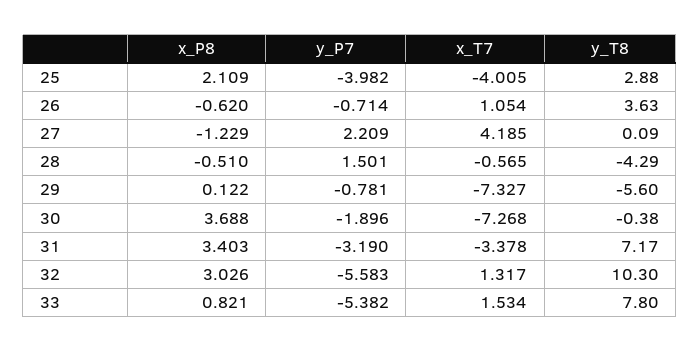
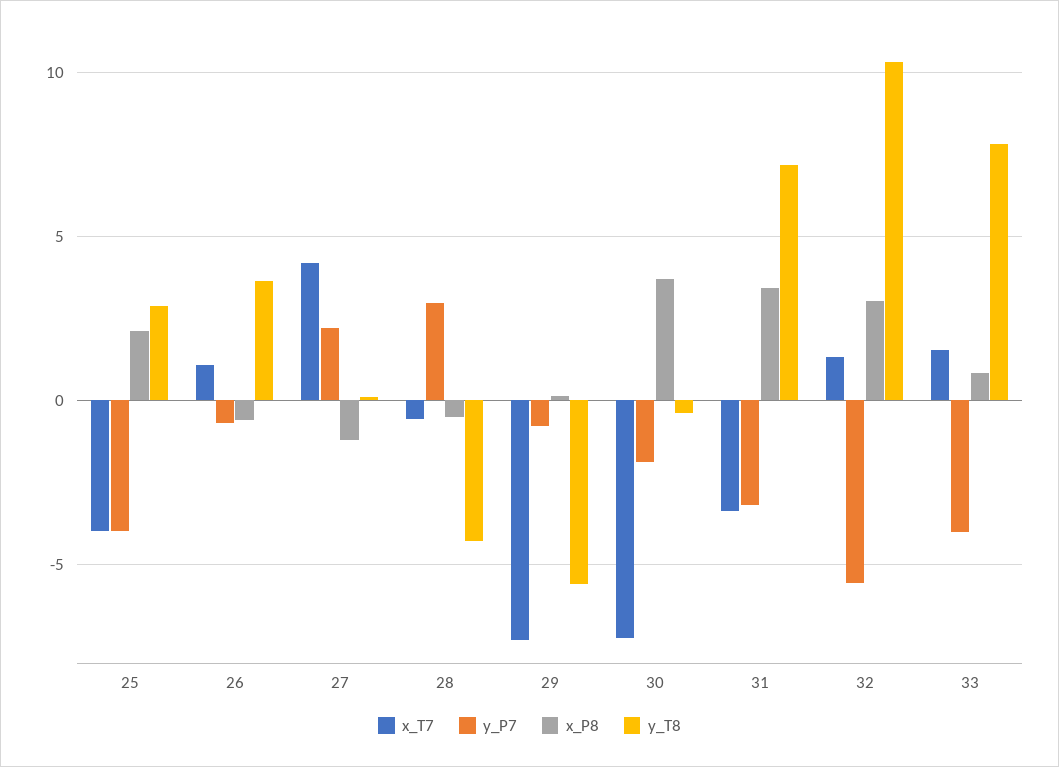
  {
    "x_P8": {
      "25": 2.109,
      "26": -0.62,
      "27": -1.229,
      "28": -0.51,
      "29": 0.122,
      "30": 3.688,
      "31": 3.403,
      "32": 3.026,
      "33": 0.821
    },
    "y_P7": {
      "25": -3.982,
      "26": -0.714,
      "27": 2.209,
-     "28": 1.501,
+     "28": 3,
      "29": -0.781,
      "30": -1.896,
      "31": -3.19,
      "32": -5.583,
-     "33": -5.382
+     "33": -4
    },
    "x_T7": {
      "25": -4.005,
      "26": 1.054,
      "27": 4.185,
      "28": -0.565,
      "29": -7.327,
      "30": -7.268,
      "31": -3.378,
      "32": 1.317,
      "33": 1.534
    },
    "y_T8": {
      "25": 2.88,
      "26": 3.63,
      "27": 0.09,
      "28": -4.29,
      "29": -5.6,
      "30": -0.38,
      "31": 7.17,
      "32": 10.3,
      "33": 7.8
    }
  }

